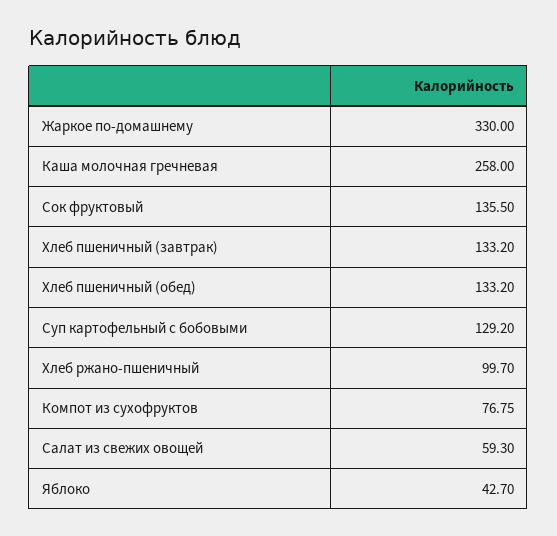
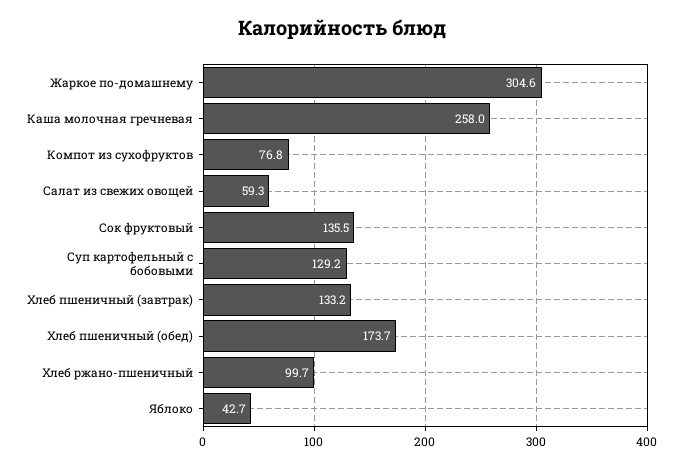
  {
-   "Жаркое по-домашнему": 330,
+   "Жаркое по-домашнему": 304.6,
    "Каша молочная гречневая": 258,
    "Сок фруктовый": 135.5,
    "Хлеб пшеничный (завтрак)": 133.2,
-   "Хлеб пшеничный (обед)": 133.2,
+   "Хлеб пшеничный (обед)": 173.7,
    "Суп картофельный с бобовыми": 129.2,
    "Хлеб ржано-пшеничный": 99.7,
    "Компот из сухофруктов": 76.75,
    "Салат из свежих овощей": 59.3,
    "Яблоко": 42.7
  }

